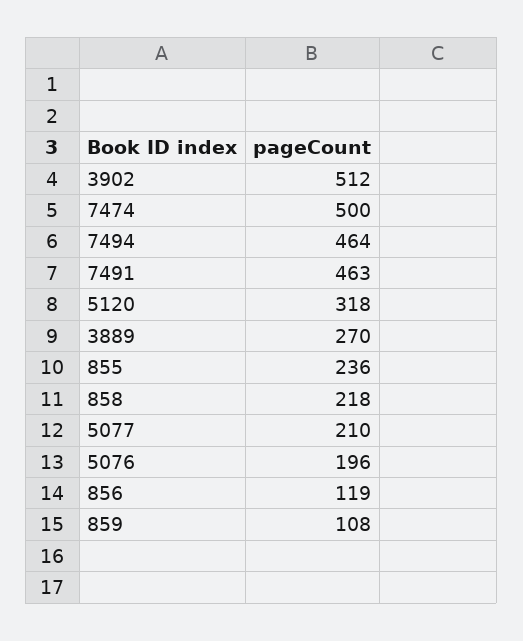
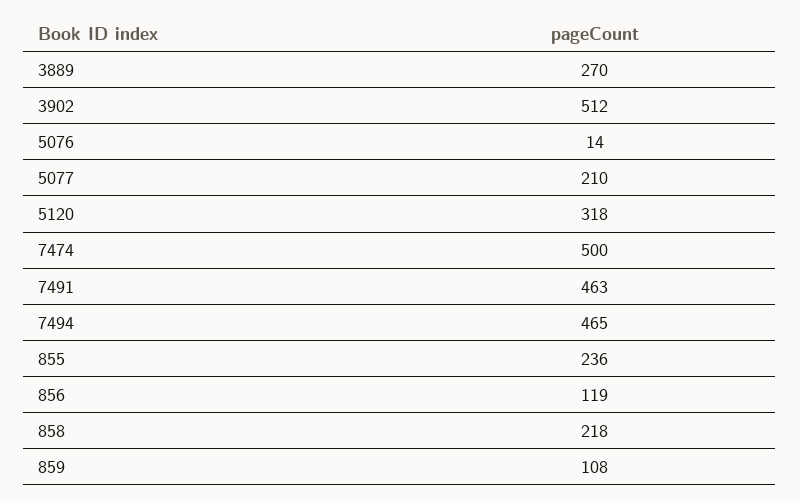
  {
    "3902": 512,
    "7474": 500,
-   "7494": 464,
+   "7494": 465,
    "7491": 463,
    "5120": 318,
    "3889": 270,
    "855": 236,
    "858": 218,
    "5077": 210,
-   "5076": 196,
+   "5076": 14,
    "856": 119,
    "859": 108
  }

